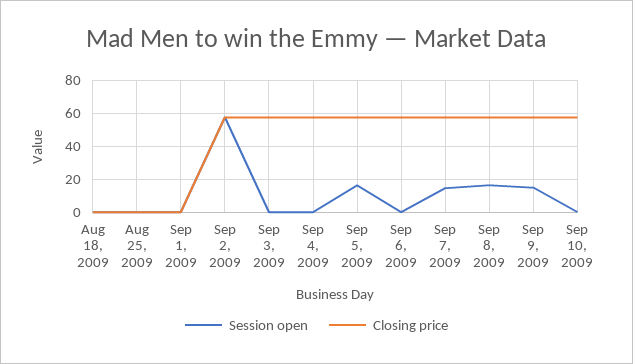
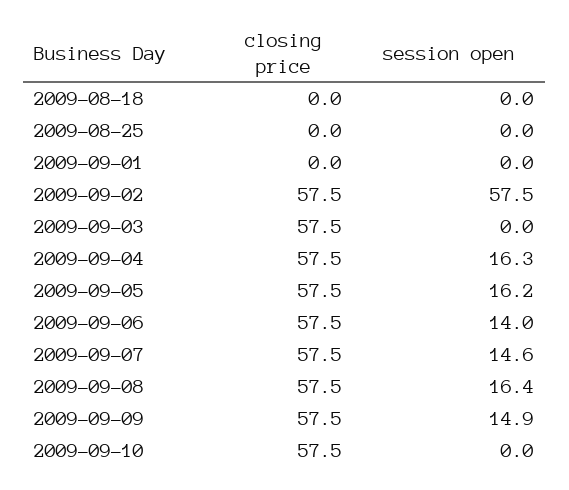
  {
    "Session open": {
      "Aug 18, 2009": 0,
      "Aug 25, 2009": 0,
      "Sep 1, 2009": 0,
      "Sep 2, 2009": 57.5,
      "Sep 3, 2009": 0,
-     "Sep 4, 2009": 0,
+     "Sep 4, 2009": 16.3,
      "Sep 5, 2009": 16.2,
-     "Sep 6, 2009": 0,
+     "Sep 6, 2009": 14,
      "Sep 7, 2009": 14.6,
      "Sep 8, 2009": 16.4,
      "Sep 9, 2009": 14.9,
      "Sep 10, 2009": 0
    },
    "Closing price": {
      "Aug 18, 2009": 0,
      "Aug 25, 2009": 0,
      "Sep 1, 2009": 0,
      "Sep 2, 2009": 57.5,
      "Sep 3, 2009": 57.5,
      "Sep 4, 2009": 57.5,
      "Sep 5, 2009": 57.5,
      "Sep 6, 2009": 57.5,
      "Sep 7, 2009": 57.5,
      "Sep 8, 2009": 57.5,
      "Sep 9, 2009": 57.5,
      "Sep 10, 2009": 57.5
    }
  }

